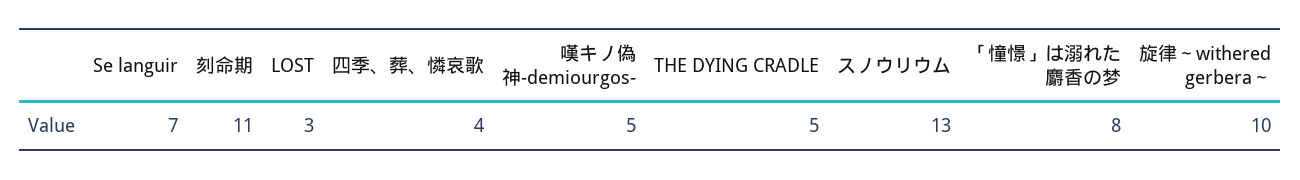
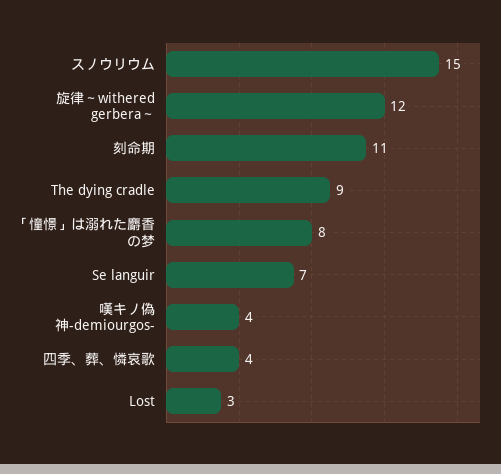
  {
    "Se languir": 7,
    "刻命期": 11,
    "LOST": 3,
    "四季、葬、憐哀歌": 4,
-   "嘆キノ偽神-demiourgos-": 5,
+   "嘆キノ偽神-demiourgos-": 4,
-   "THE DYING CRADLE": 5,
+   "THE DYING CRADLE": 9,
-   "スノウリウム": 13,
+   "スノウリウム": 15,
    "「憧憬」は溺れた麝香の梦": 8,
-   "旋律～withered gerbera～": 10
+   "旋律～withered gerbera～": 12
  }

